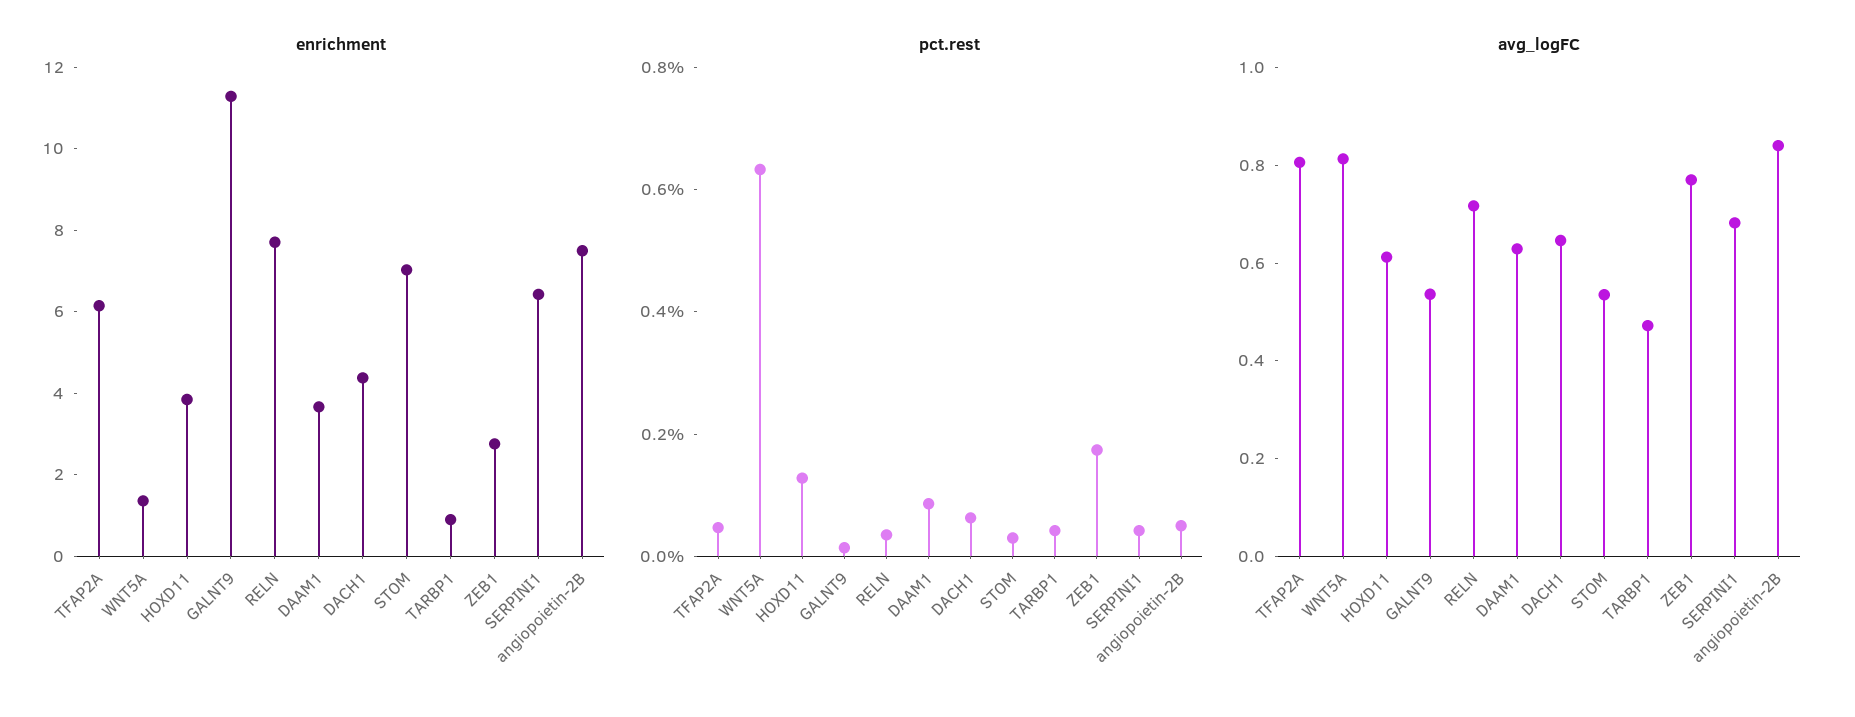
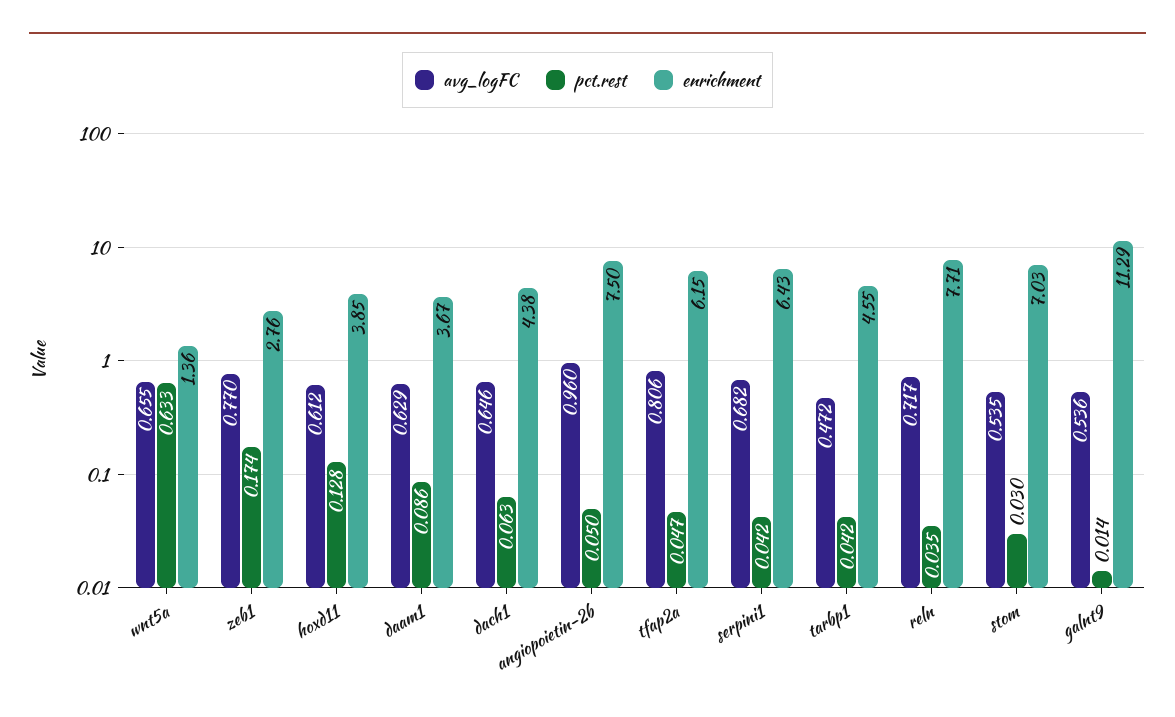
  {
    "enrichment": {
      "TFAP2A": 6.15,
      "WNT5A": 1.36,
      "HOXD11": 3.85,
      "GALNT9": 11.29,
      "RELN": 7.71,
      "DAAM1": 3.67,
      "DACH1": 4.38,
      "STOM": 7.03,
-     "TARBP1": 1,
+     "TARBP1": 4.55,
      "ZEB1": 2.76,
      "SERPINI1": 6.43,
      "angiopoietin-2B": 7.5
    },
    "pct.rest": {
      "TFAP2A": 0.047,
      "WNT5A": 0.633,
      "HOXD11": 0.128,
      "GALNT9": 0.014,
      "RELN": 0.035,
      "DAAM1": 0.086,
      "DACH1": 0.063,
      "STOM": 0.03,
      "TARBP1": 0.042,
      "ZEB1": 0.174,
      "SERPINI1": 0.042,
      "angiopoietin-2B": 0.05
    },
    "avg_logFC": {
      "TFAP2A": 0.806,
-     "WNT5A": 0.8,
+     "WNT5A": 0.655,
      "HOXD11": 0.612,
      "GALNT9": 0.536,
      "RELN": 0.717,
      "DAAM1": 0.629,
      "DACH1": 0.646,
      "STOM": 0.535,
      "TARBP1": 0.472,
      "ZEB1": 0.77,
      "SERPINI1": 0.682,
-     "angiopoietin-2B": 0.85
+     "angiopoietin-2B": 0.96
    }
  }

